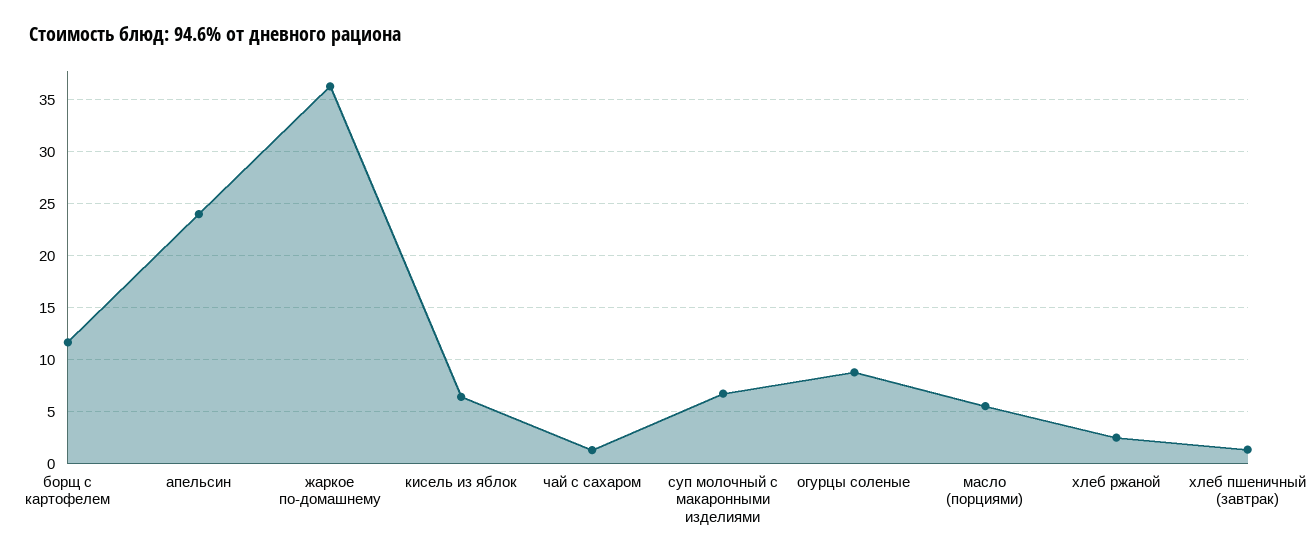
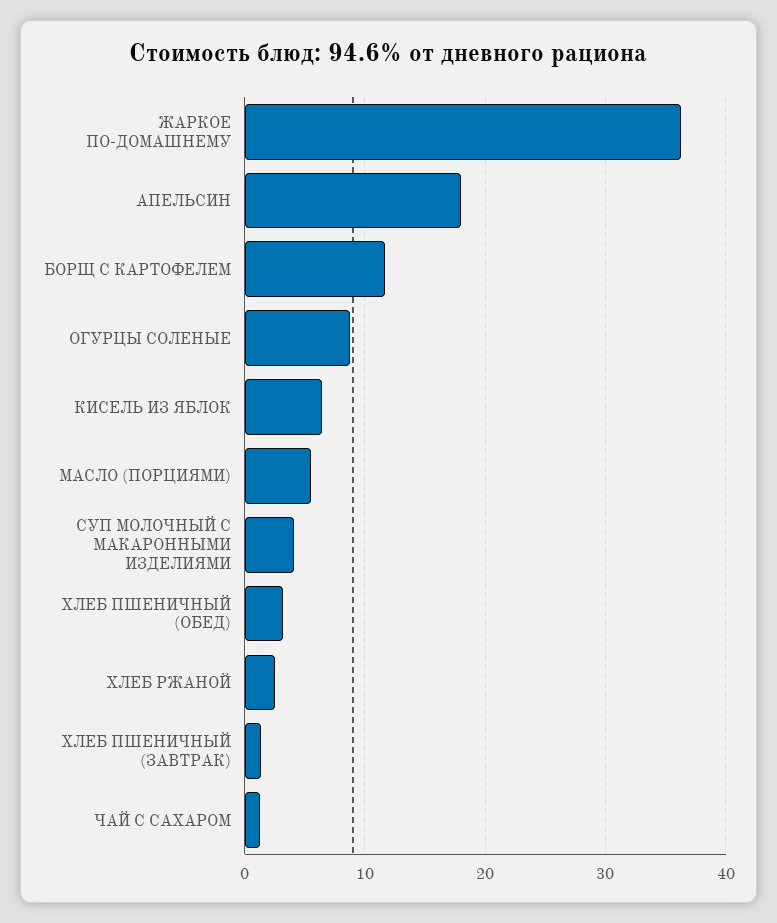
  {
    "борщ с картофелем": 12,
-   "апельсин": 24,
+   "апельсин": 18,
    "жаркое по-домашнему": 36,
    "кисель из яблок": 6,
    "чай с сахаром": 1,
-   "суп молочный с макаронными изделиями": 7,
+   "суп молочный с макаронными изделиями": 4,
    "огурцы соленые": 9,
    "масло (порциями)": 6,
    "хлеб ржаной": 3,
-   "хлеб пшеничный (завтрак)": 1
+   "хлеб пшеничный (завтрак)": 1,
+   "ХЛЕБ ПШЕНИЧНЫЙ (ОБЕД)": 3
  }

